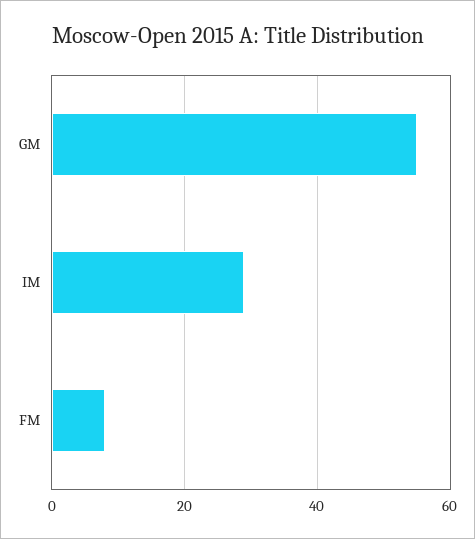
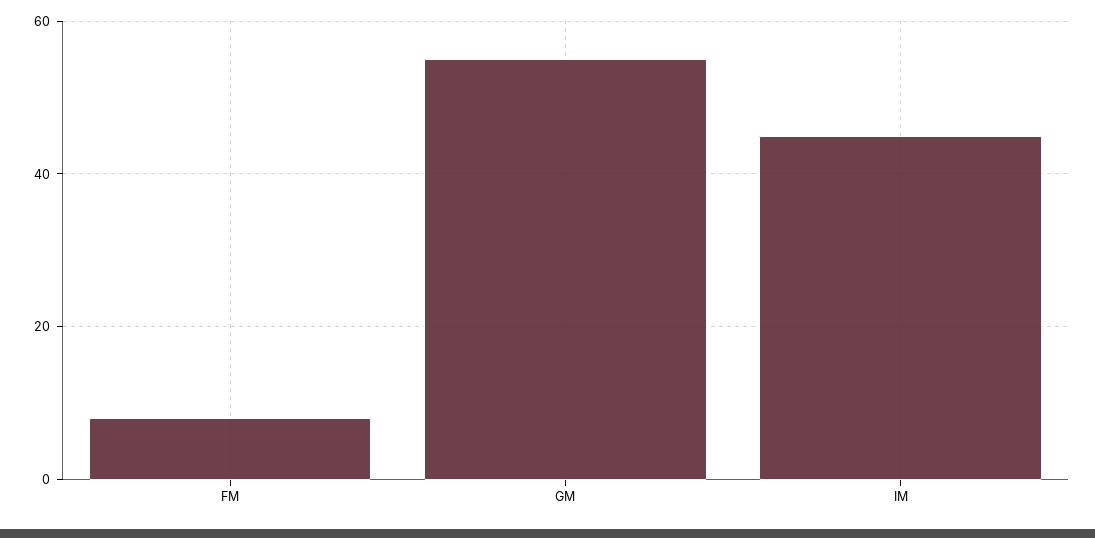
  {
    "GM": 55,
-   "IM": 30,
+   "IM": 45,
    "FM": 10
  }

